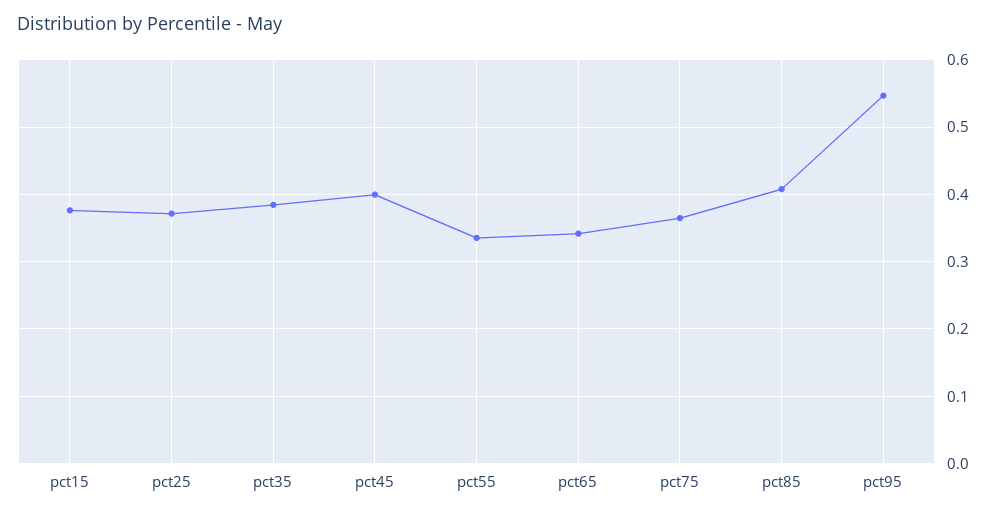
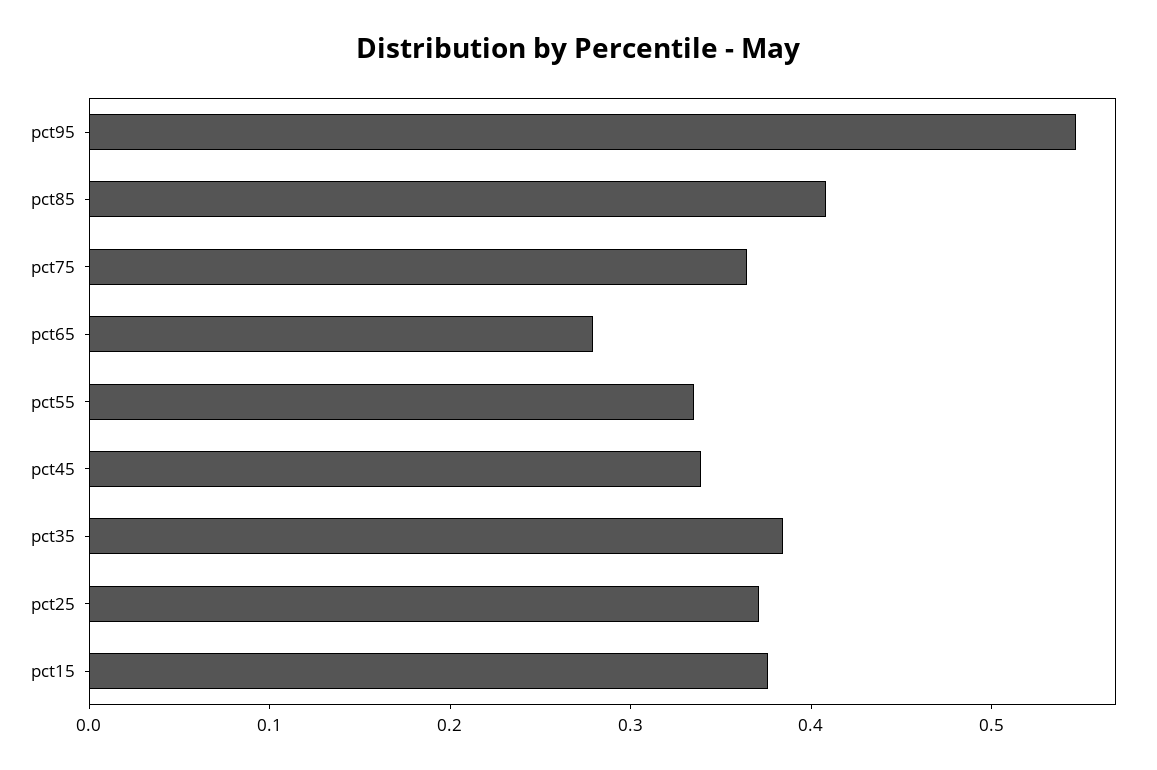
  {
    "pct15": 0.38,
    "pct25": 0.37,
    "pct35": 0.38,
-   "pct45": 0.4,
+   "pct45": 0.34,
    "pct55": 0.34,
-   "pct65": 0.34,
+   "pct65": 0.28,
    "pct75": 0.36,
    "pct85": 0.41,
    "pct95": 0.55
  }

